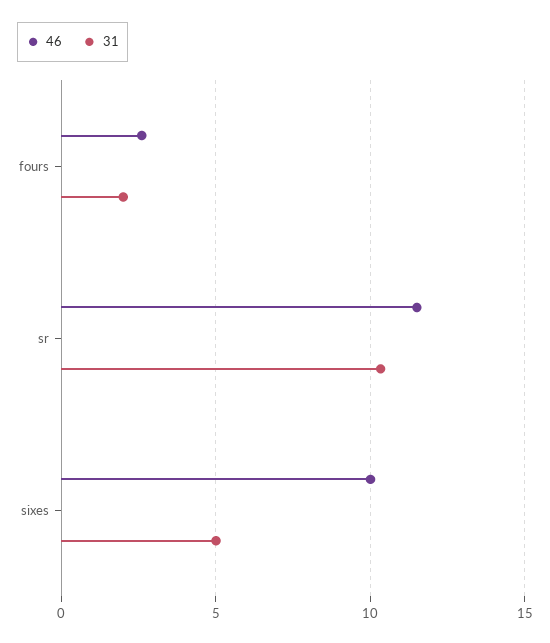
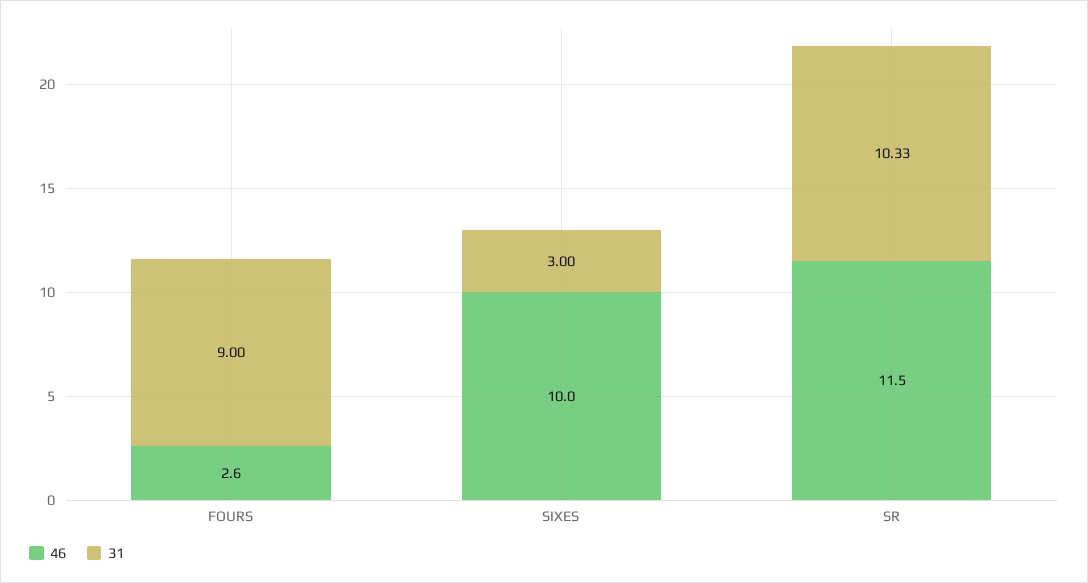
  {
    "46": {
      "fours": 2.6,
      "sr": 11.5,
      "sixes": 10
    },
    "31": {
-     "fours": 2,
+     "fours": 9,
      "sr": 10.33,
-     "sixes": 5
+     "sixes": 3
    }
  }

